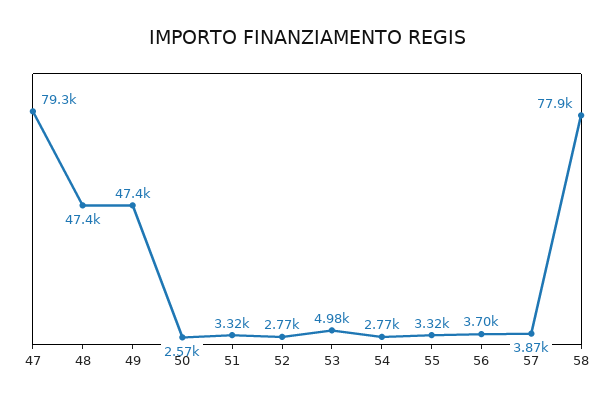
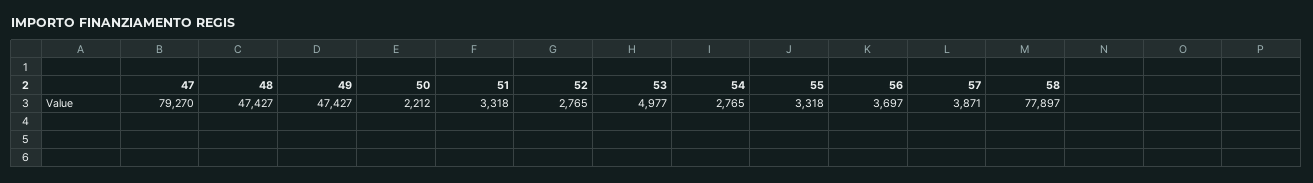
  {
    "47": 79270,
    "48": 47427,
    "49": 47427,
-   "50": 2570,
+   "50": 2212,
    "51": 3318,
    "52": 2765,
    "53": 4977,
    "54": 2765,
    "55": 3318,
    "56": 3697,
    "57": 3871,
    "58": 77897
  }

